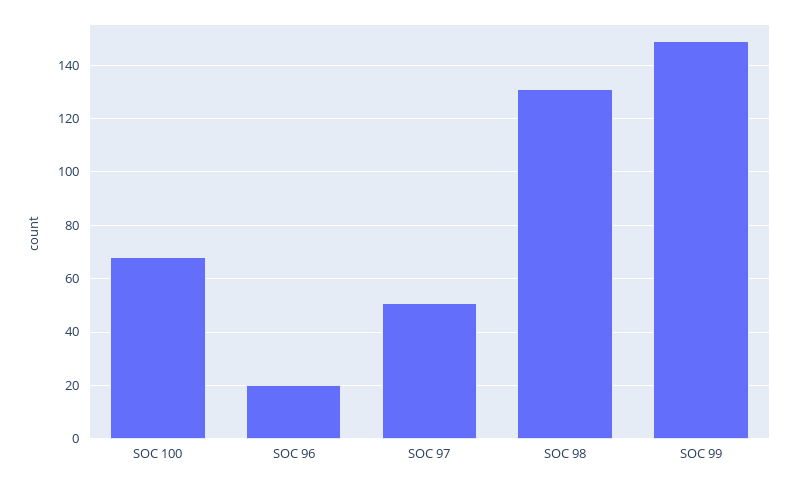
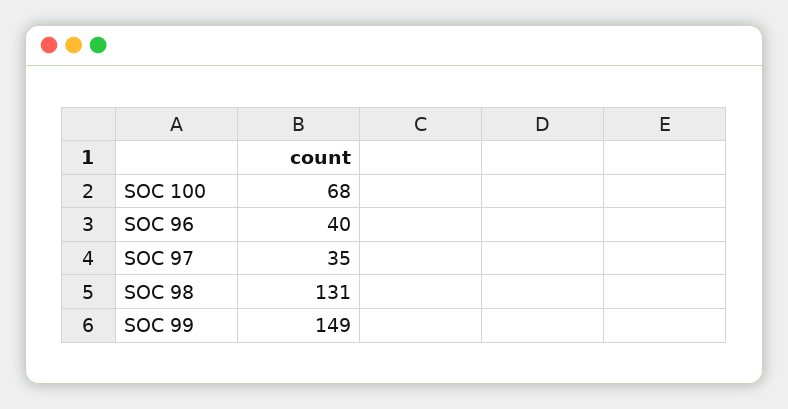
  {
    "SOC 100": 68,
-   "SOC 96": 20,
+   "SOC 96": 40,
-   "SOC 97": 50,
+   "SOC 97": 35,
    "SOC 98": 131,
    "SOC 99": 149
  }

